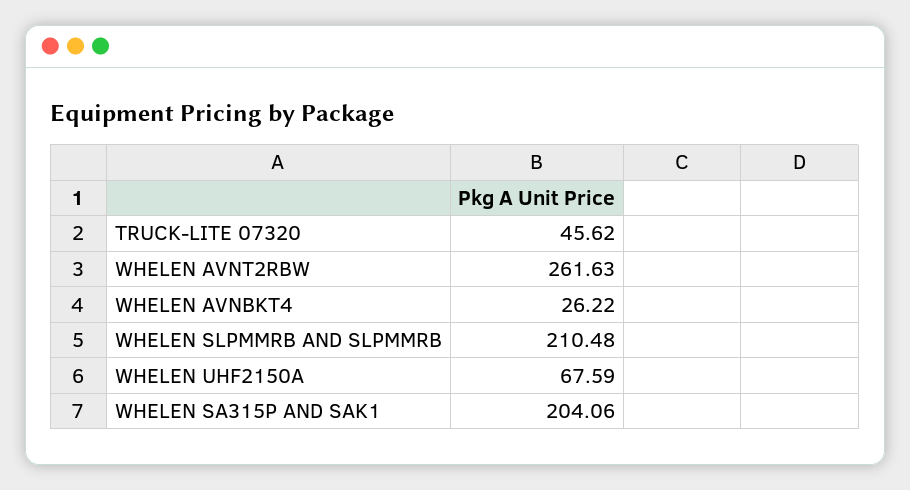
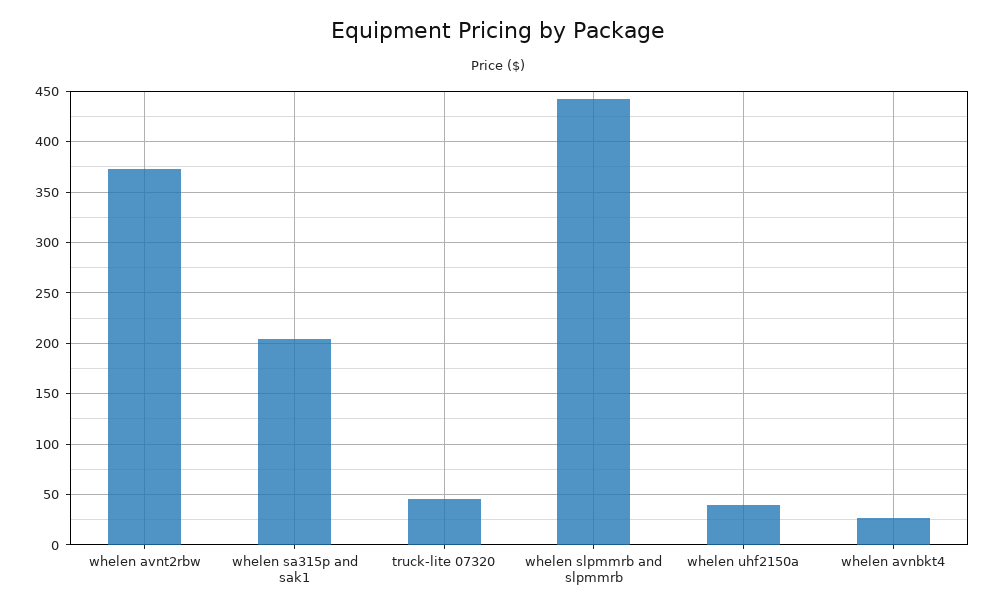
  {
    "TRUCK-LITE 07320": 45.62,
-   "WHELEN AVNT2RBW": 261.63,
+   "WHELEN AVNT2RBW": 370,
    "WHELEN AVNBKT4": 26.22,
-   "WHELEN SLPMMRB AND SLPMMRB": 210.48,
+   "WHELEN SLPMMRB AND SLPMMRB": 440,
-   "WHELEN UHF2150A": 67.59,
+   "WHELEN UHF2150A": 40,
    "WHELEN SA315P AND SAK1": 204.06
  }

